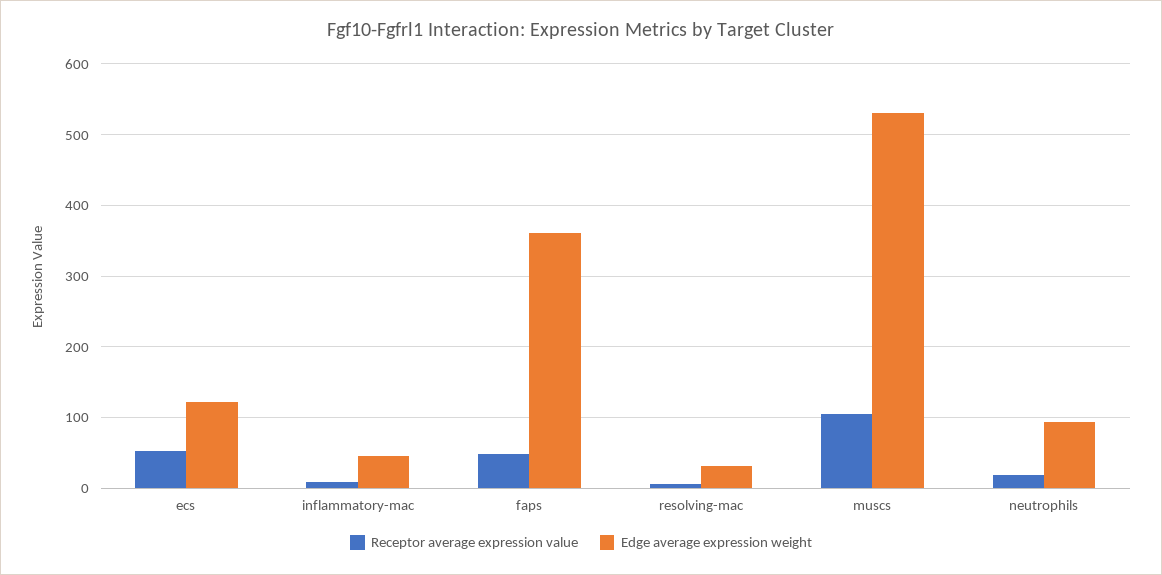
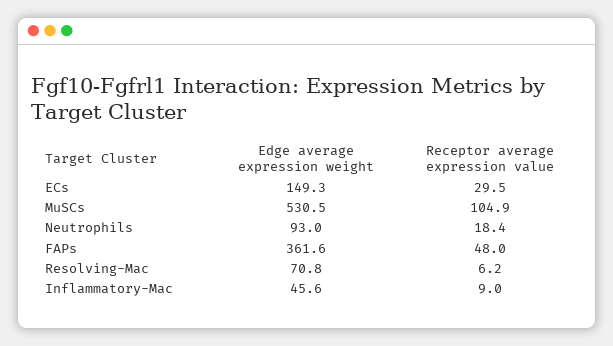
  {
    "Receptor average expression value": {
-     "ecs": 50,
+     "ecs": 29.5,
      "inflammatory-mac": 9,
      "faps": 48,
      "resolving-mac": 6.2,
      "muscs": 104.9,
      "neutrophils": 18.4
    },
    "Edge average expression weight": {
-     "ecs": 120,
+     "ecs": 149.3,
      "inflammatory-mac": 45.6,
      "faps": 361.6,
-     "resolving-mac": 30,
+     "resolving-mac": 70.8,
      "muscs": 530.5,
      "neutrophils": 93
    }
  }

